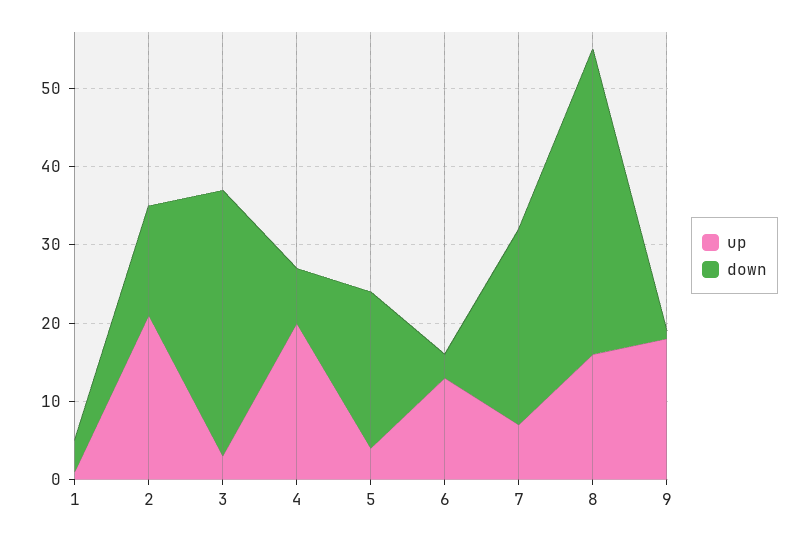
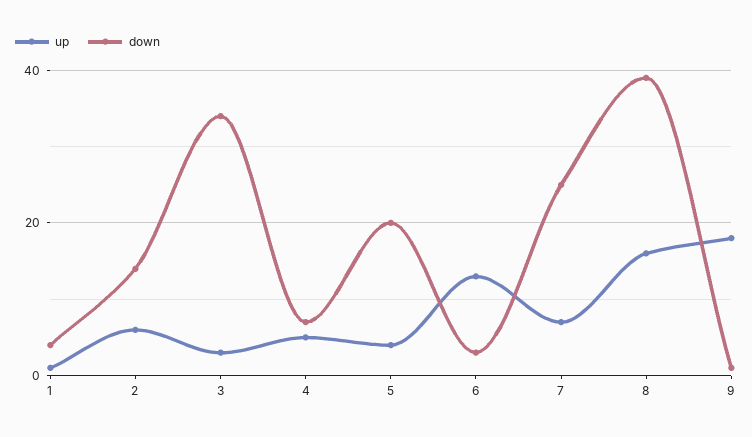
  {
    "up": {
      "1": 0,
-     "2": 20,
+     "2": 5,
      "3": 5,
-     "4": 20,
+     "4": 5,
      "5": 5,
      "6": 15,
      "7": 5,
      "8": 15,
      "9": 20
    },
    "down": {
      "1": 5,
      "2": 15,
      "3": 35,
      "4": 5,
      "5": 20,
      "6": 5,
      "7": 25,
      "8": 40,
      "9": 0
    }
  }

